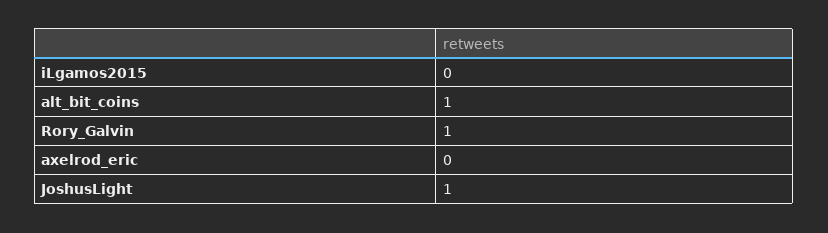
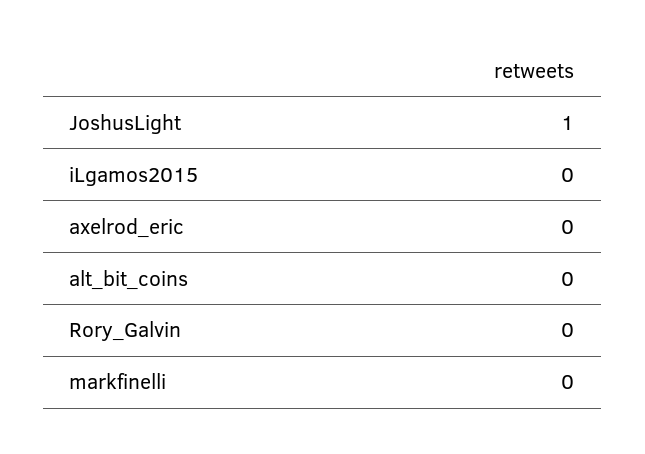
  {
    "iLgamos2015": 0,
-   "alt_bit_coins": 1,
+   "alt_bit_coins": 0,
-   "Rory_Galvin": 1,
+   "Rory_Galvin": 0,
    "axelrod_eric": 0,
-   "JoshusLight": 1
+   "JoshusLight": 1,
+   "markfinelli": 0
  }

